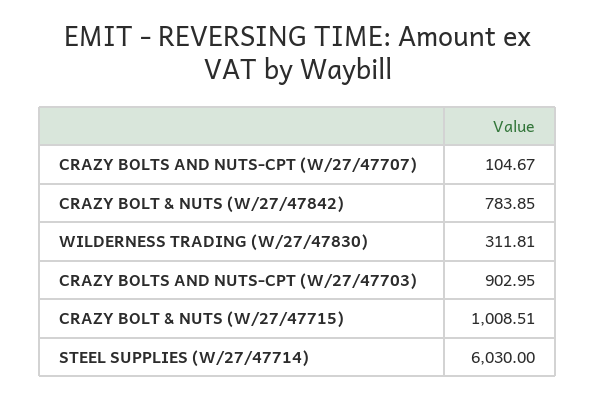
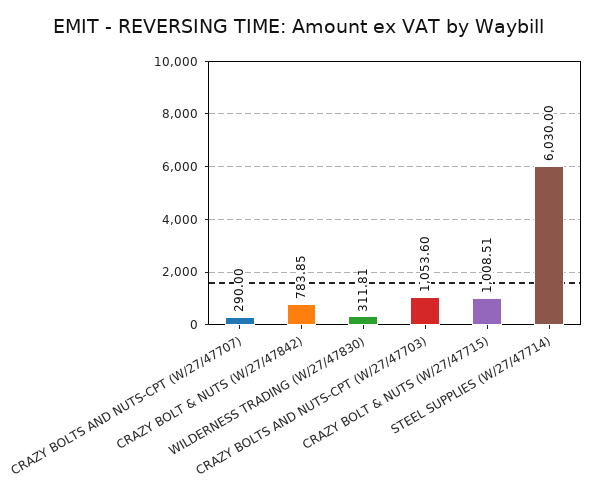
  {
-   "CRAZY BOLTS AND NUTS-CPT (W/27/47707)": 104.67,
+   "CRAZY BOLTS AND NUTS-CPT (W/27/47707)": 290,
    "CRAZY BOLT & NUTS (W/27/47842)": 783.85,
    "WILDERNESS TRADING (W/27/47830)": 311.81,
-   "CRAZY BOLTS AND NUTS-CPT (W/27/47703)": 902.95,
+   "CRAZY BOLTS AND NUTS-CPT (W/27/47703)": 1053.6,
    "CRAZY BOLT & NUTS (W/27/47715)": 1008.51,
    "STEEL SUPPLIES (W/27/47714)": 6030
  }

